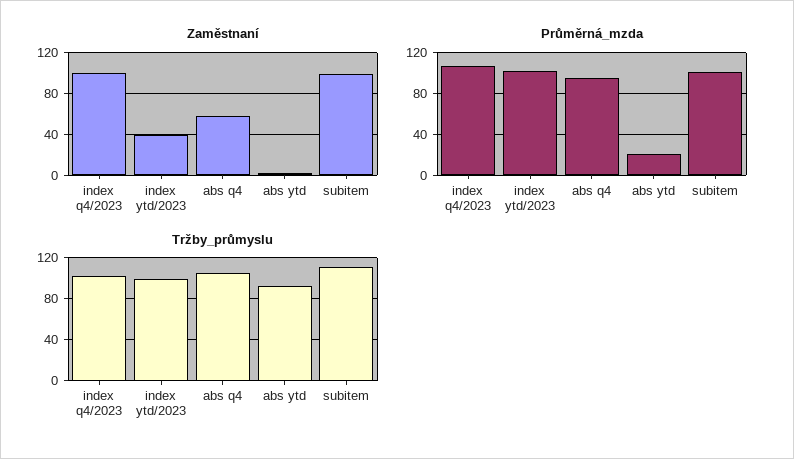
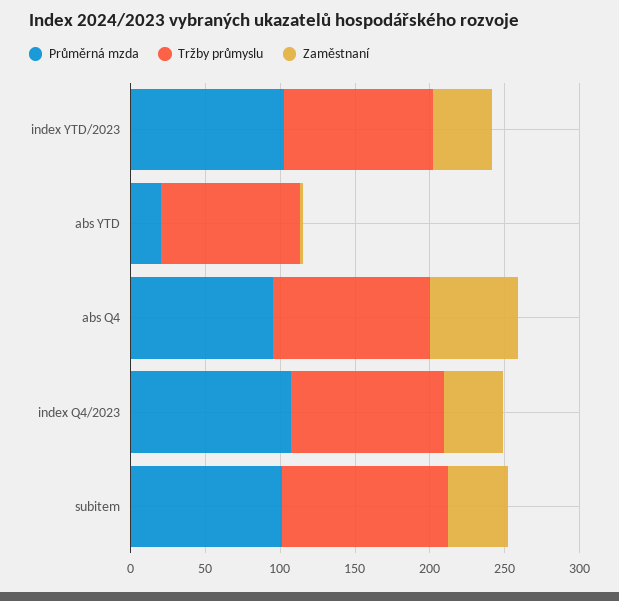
  {
    "Zaměstnaní": {
-     "index q4/2023": 100,
+     "index q4/2023": 40,
      "index ytd/2023": 40,
      "abs q4": 60,
      "abs ytd": 0,
-     "subitem": 100
+     "subitem": 40
    },
    "Průměrná_mzda": {
      "index q4/2023": 110,
      "index ytd/2023": 100,
      "abs q4": 100,
      "abs ytd": 20,
      "subitem": 100
    },
    "Tržby_průmyslu": {
      "index q4/2023": 100,
      "index ytd/2023": 100,
      "abs q4": 100,
      "abs ytd": 90,
      "subitem": 110
    }
  }

